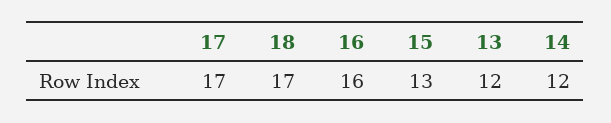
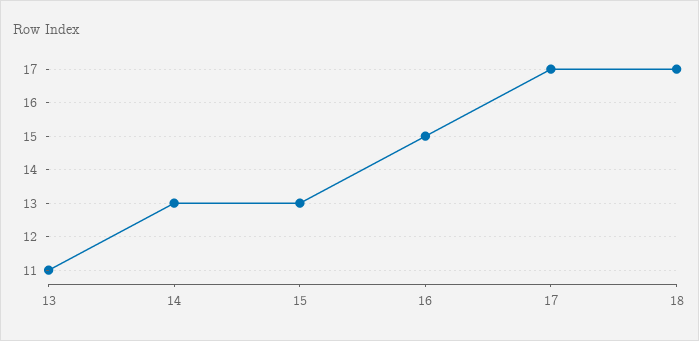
  {
    "17": 17,
    "18": 17,
-   "16": 16,
+   "16": 15,
    "15": 13,
-   "13": 12,
+   "13": 11,
-   "14": 12
+   "14": 13
  }

